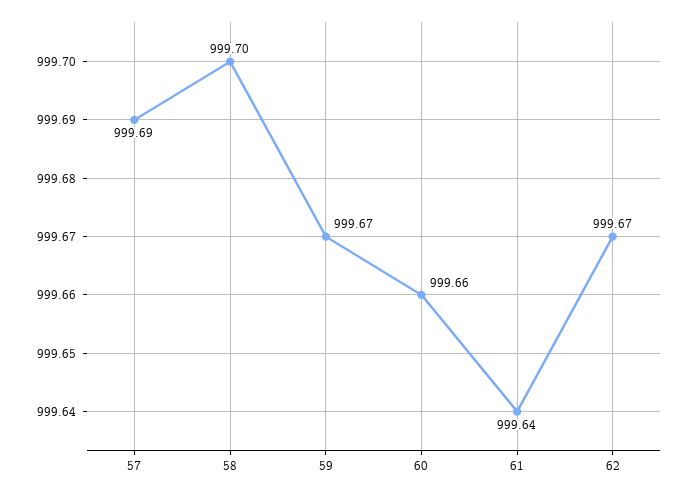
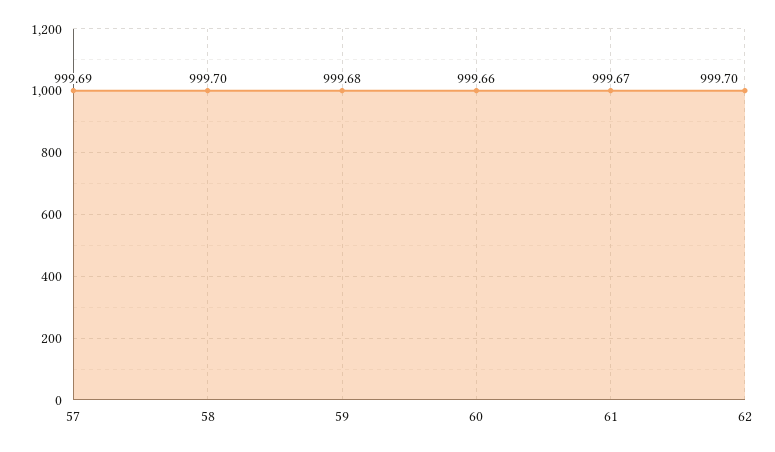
  {
    "57": 999.69,
    "58": 999.7,
-   "59": 999.67,
+   "59": 999.68,
    "60": 999.66,
-   "61": 999.64,
+   "61": 999.67,
-   "62": 999.67
+   "62": 999.7
  }

